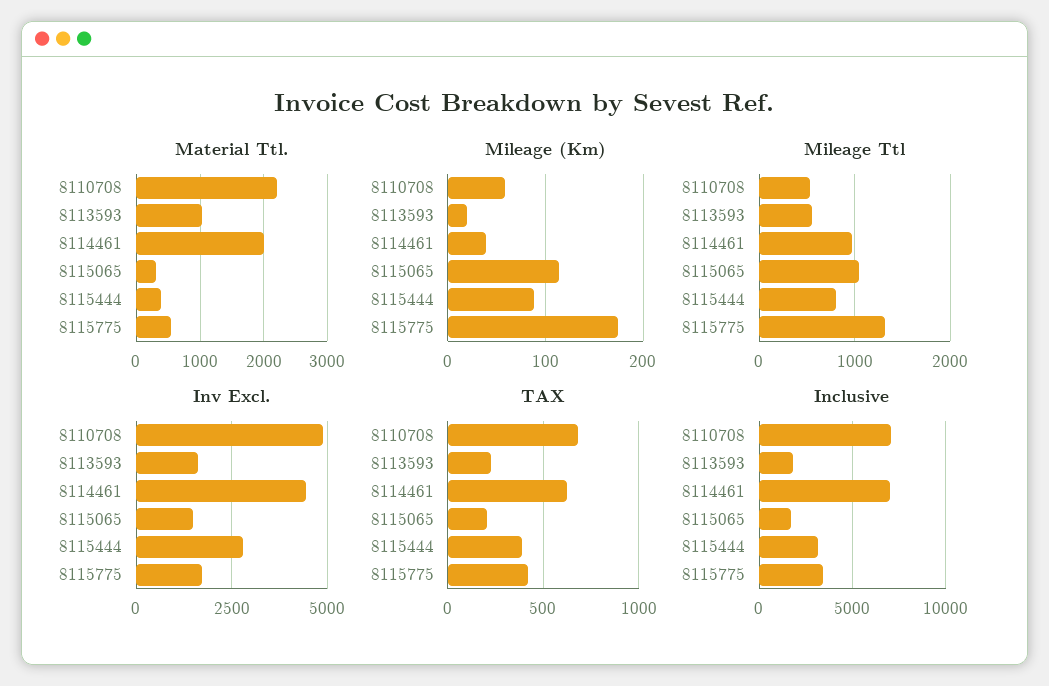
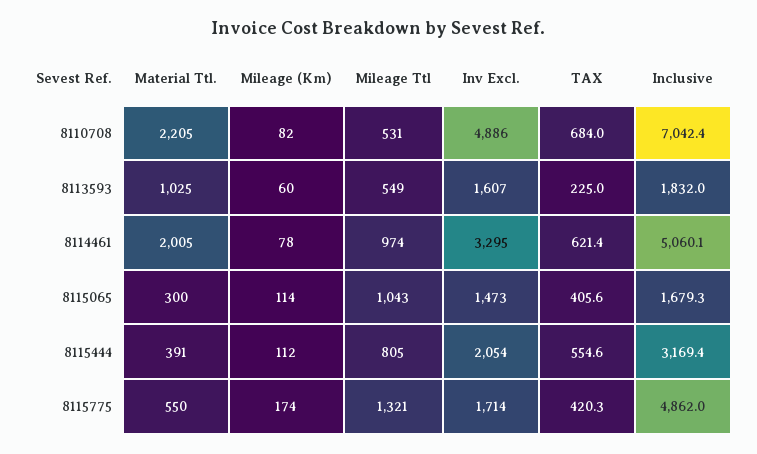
  {
    "Material Ttl.": {
      "8110708": 2205,
      "8113593": 1025,
      "8114461": 2005,
      "8115065": 300,
      "8115444": 391,
      "8115775": 550
    },
    "Mileage (Km)": {
-     "8110708": 60,
+     "8110708": 82,
-     "8113593": 20,
+     "8113593": 60,
-     "8114461": 40,
+     "8114461": 78,
      "8115065": 114,
-     "8115444": 90,
+     "8115444": 112,
      "8115775": 174
    },
    "Mileage Ttl": {
      "8110708": 531,
      "8113593": 549,
      "8114461": 974,
      "8115065": 1043,
      "8115444": 805,
      "8115775": 1321
    },
    "Inv Excl.": {
      "8110708": 4886,
      "8113593": 1607,
-     "8114461": 4500,
+     "8114461": 3295,
      "8115065": 1473,
-     "8115444": 2750,
+     "8115444": 2054,
      "8115775": 1714
    },
    "TAX": {
      "8110708": 684,
      "8113593": 225,
      "8114461": 621.4,
-     "8115065": 200,
+     "8115065": 405.6,
-     "8115444": 400,
+     "8115444": 554.6,
      "8115775": 420.3
    },
    "Inclusive": {
      "8110708": 7042.4,
      "8113593": 1832,
-     "8114461": 7000,
+     "8114461": 5060.1,
      "8115065": 1679.3,
      "8115444": 3169.4,
-     "8115775": 3500
+     "8115775": 4862
    }
  }

